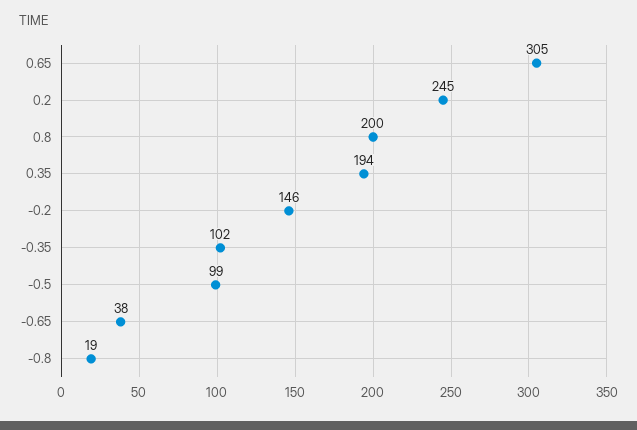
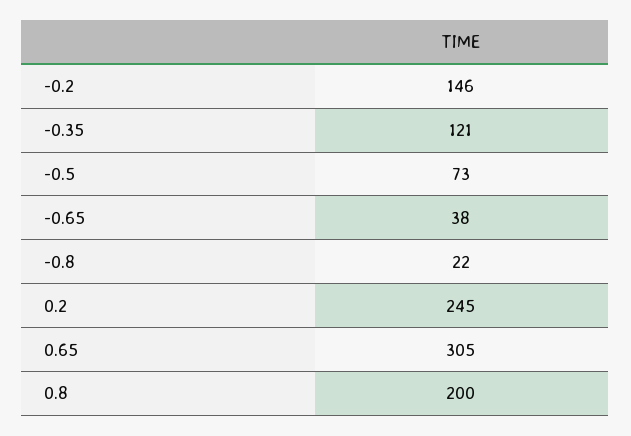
  {
    "0.65": 305,
    "0.2": 245,
    "0.8": 200,
-   "0.35": 194,
    "-0.2": 146,
-   "-0.35": 102,
+   "-0.35": 121,
-   "-0.5": 99,
+   "-0.5": 73,
    "-0.65": 38,
-   "-0.8": 19
+   "-0.8": 22
  }

